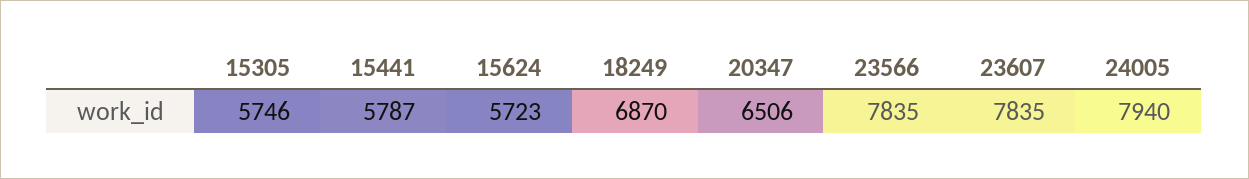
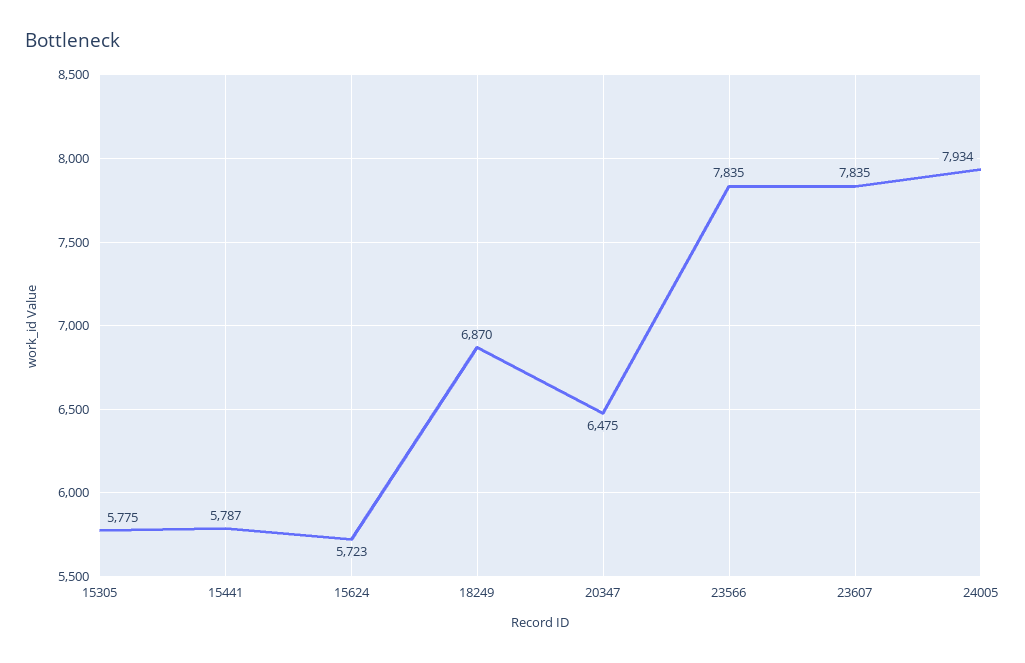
  {
-   "15305": 5746,
+   "15305": 5775,
    "15441": 5787,
    "15624": 5723,
    "18249": 6870,
-   "20347": 6506,
+   "20347": 6475,
    "23566": 7835,
    "23607": 7835,
-   "24005": 7940
+   "24005": 7934
  }

